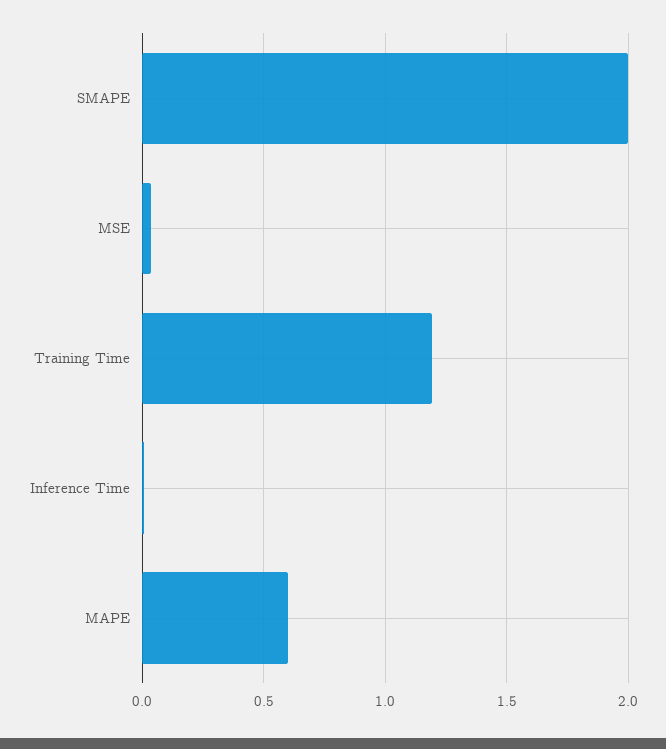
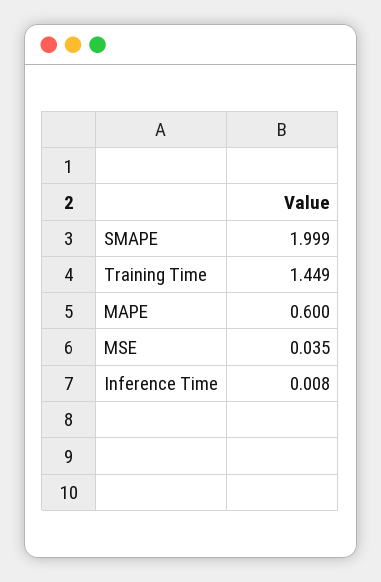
  {
    "SMAPE": 1.999,
    "MSE": 0.035,
-   "Training Time": 1.2,
+   "Training Time": 1.449,
    "Inference Time": 0.008,
    "MAPE": 0.6
  }

